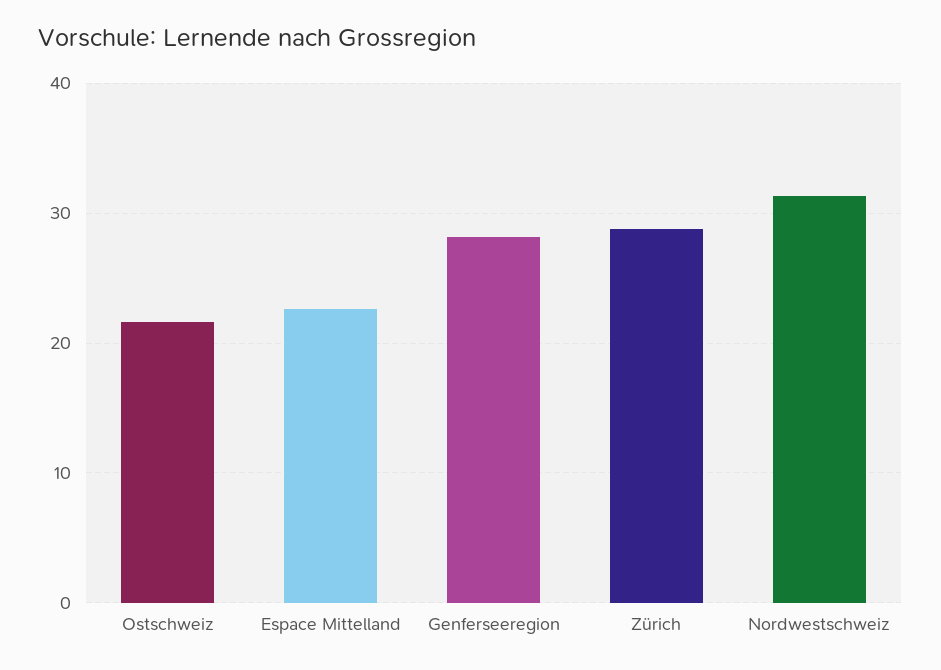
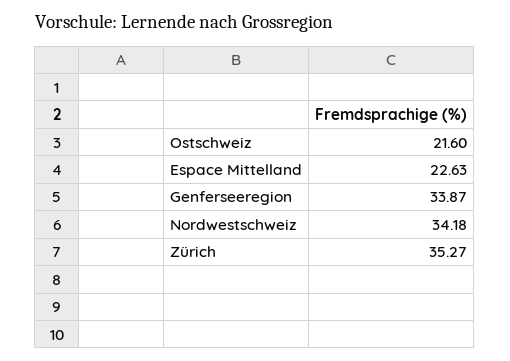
  {
    "Ostschweiz": 21.6,
    "Espace Mittelland": 22.63,
-   "Genferseeregion": 28,
+   "Genferseeregion": 33.87,
-   "Zürich": 29,
+   "Zürich": 35.27,
-   "Nordwestschweiz": 31
+   "Nordwestschweiz": 34.18
  }

